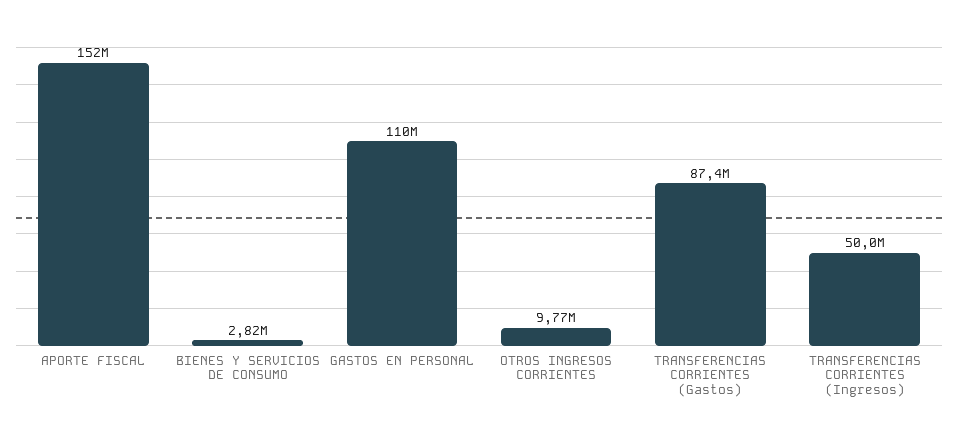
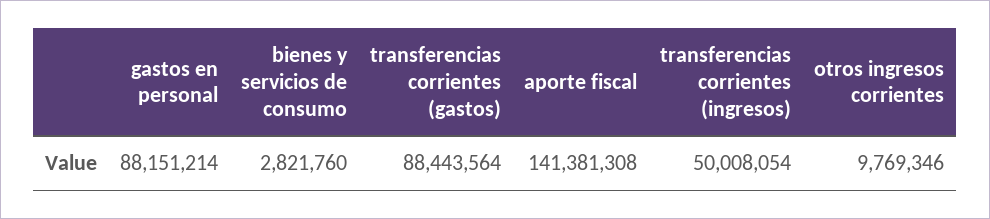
  {
-   "APORTE FISCAL": 152000000,
+   "APORTE FISCAL": 141381308,
    "BIENES Y SERVICIOS DE CONSUMO": 2821760,
-   "GASTOS EN PERSONAL": 110000000,
+   "GASTOS EN PERSONAL": 88151214,
    "OTROS INGRESOS CORRIENTES": 9769346,
-   "TRANSFERENCIAS CORRIENTES (Gastos)": 87400000,
+   "TRANSFERENCIAS CORRIENTES (Gastos)": 88443564,
    "TRANSFERENCIAS CORRIENTES (Ingresos)": 50008054
  }

